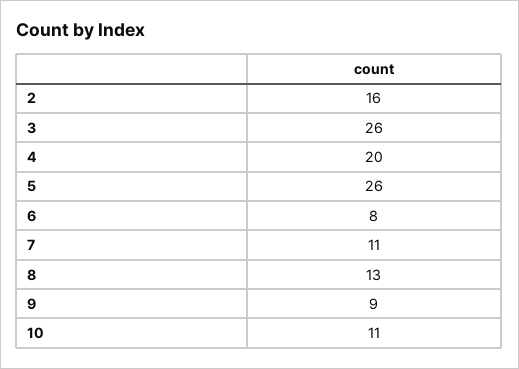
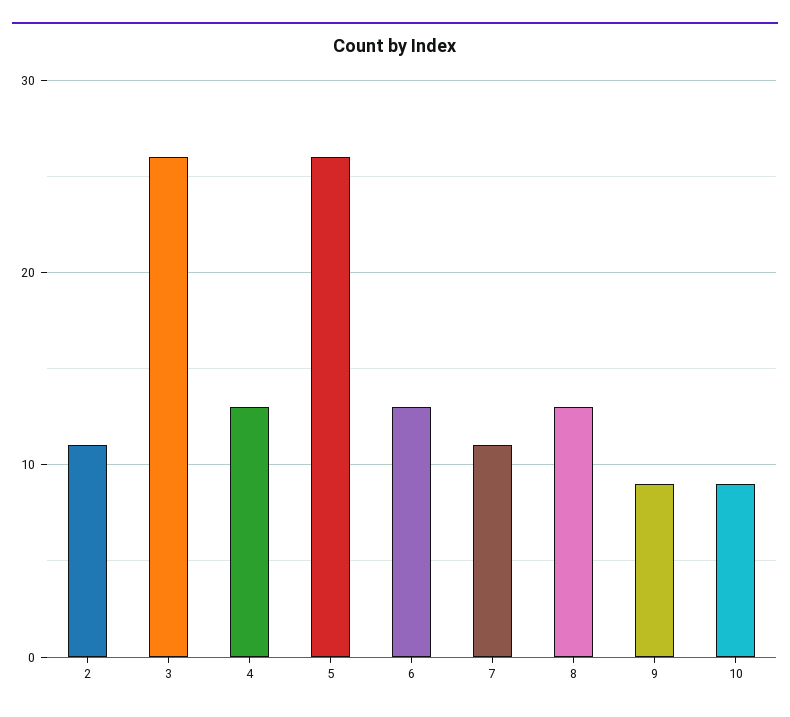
  {
-   "2": 16,
+   "2": 11,
    "3": 26,
-   "4": 20,
+   "4": 13,
    "5": 26,
-   "6": 8,
+   "6": 13,
    "7": 11,
    "8": 13,
    "9": 9,
-   "10": 11
+   "10": 9
  }

